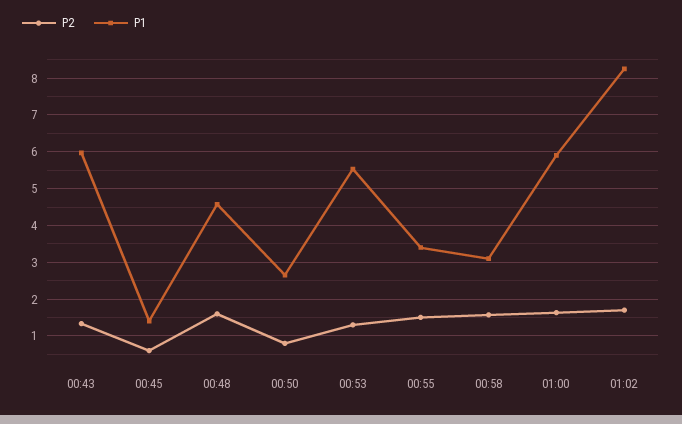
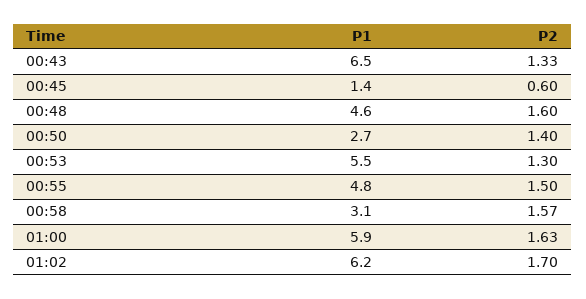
  {
    "P2": {
      "00:43": 1.33,
      "00:45": 0.6,
      "00:48": 1.6,
-     "00:50": 0.8,
+     "00:50": 1.4,
      "00:53": 1.3,
      "00:55": 1.5,
      "00:58": 1.57,
      "01:00": 1.63,
      "01:02": 1.7
    },
    "P1": {
-     "00:43": 6,
+     "00:43": 6.5,
      "00:45": 1.4,
      "00:48": 4.6,
      "00:50": 2.7,
      "00:53": 5.5,
-     "00:55": 3.4,
+     "00:55": 4.8,
      "00:58": 3.1,
      "01:00": 5.9,
-     "01:02": 8.2
+     "01:02": 6.2
    }
  }

